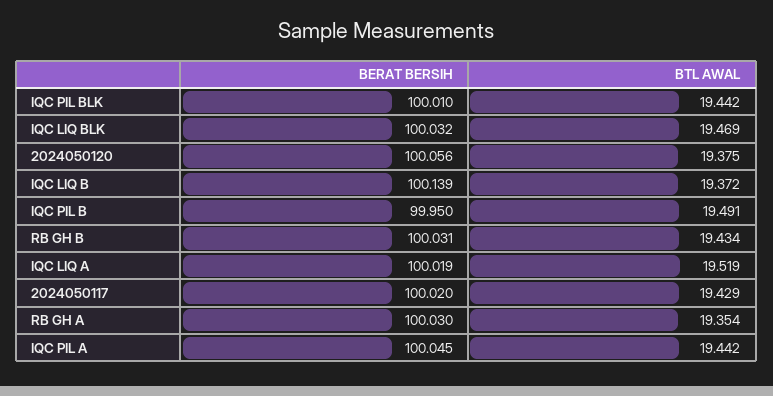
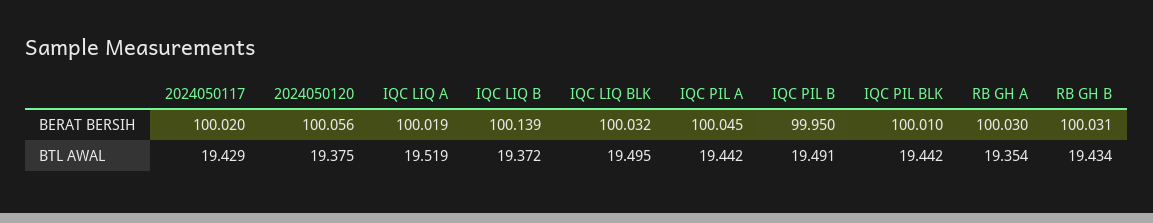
  {
    "BERAT BERSIH": {
      "IQC PIL BLK": 100.01,
      "IQC LIQ BLK": 100.032,
      "2024050120": 100.056,
      "IQC LIQ B": 100.139,
      "IQC PIL B": 99.95,
      "RB GH B": 100.031,
      "IQC LIQ A": 100.019,
      "2024050117": 100.02,
      "RB GH A": 100.03,
      "IQC PIL A": 100.045
    },
    "BTL AWAL": {
      "IQC PIL BLK": 19.442,
-     "IQC LIQ BLK": 19.469,
+     "IQC LIQ BLK": 19.495,
      "2024050120": 19.375,
      "IQC LIQ B": 19.372,
      "IQC PIL B": 19.491,
      "RB GH B": 19.434,
      "IQC LIQ A": 19.519,
      "2024050117": 19.429,
      "RB GH A": 19.354,
      "IQC PIL A": 19.442
    }
  }

